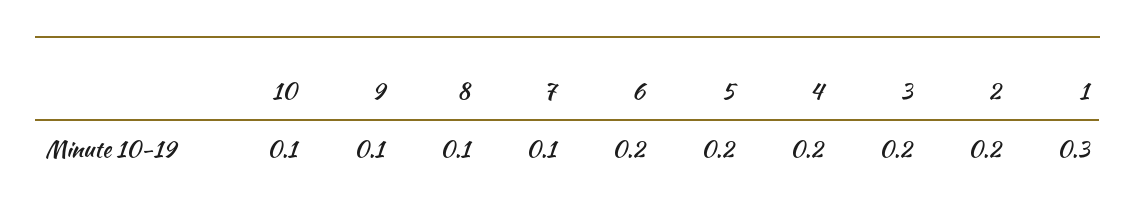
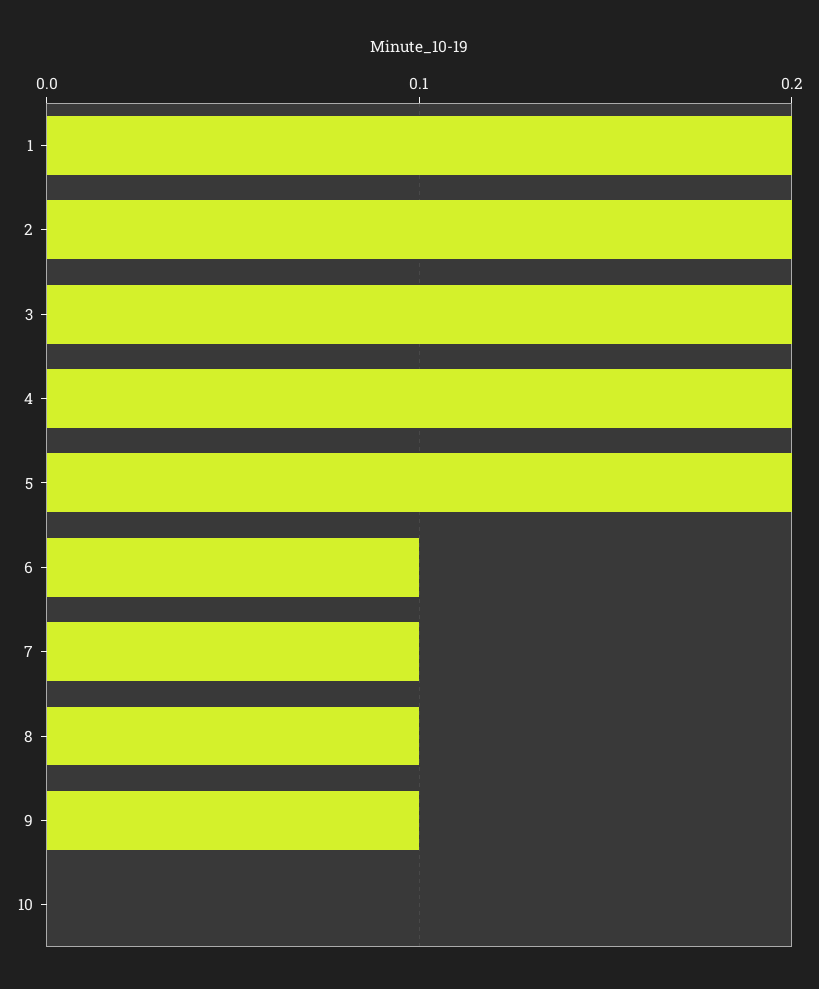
  {
-   "10": 0.1,
+   "10": 0,
    "9": 0.1,
    "8": 0.1,
    "7": 0.1,
-   "6": 0.2,
+   "6": 0.1,
    "5": 0.2,
    "4": 0.2,
    "3": 0.2,
    "2": 0.2,
-   "1": 0.3
+   "1": 0.2
  }

